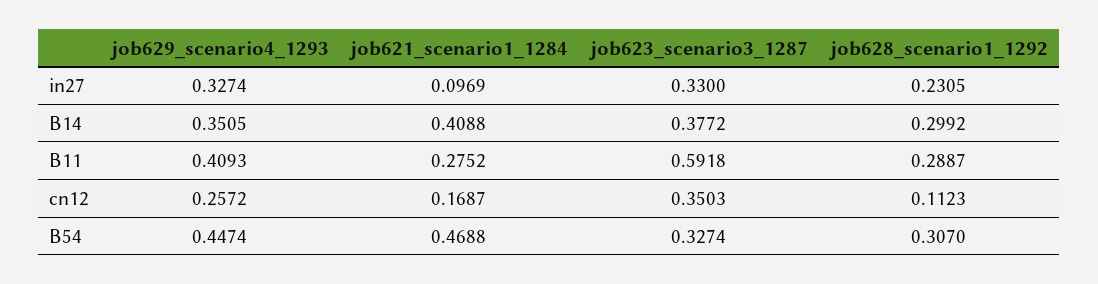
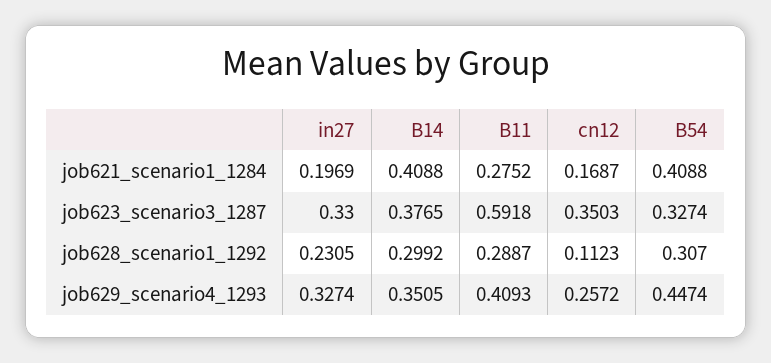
  {
    "job629_scenario4_1293": {
      "in27": 0.3274,
      "B14": 0.3505,
      "B11": 0.4093,
      "cn12": 0.2572,
      "B54": 0.4474
    },
    "job621_scenario1_1284": {
-     "in27": 0.0969,
+     "in27": 0.1969,
      "B14": 0.4088,
      "B11": 0.2752,
      "cn12": 0.1687,
-     "B54": 0.4688
+     "B54": 0.4088
    },
    "job623_scenario3_1287": {
      "in27": 0.33,
-     "B14": 0.3772,
+     "B14": 0.3765,
      "B11": 0.5918,
      "cn12": 0.3503,
      "B54": 0.3274
    },
    "job628_scenario1_1292": {
      "in27": 0.2305,
      "B14": 0.2992,
      "B11": 0.2887,
      "cn12": 0.1123,
      "B54": 0.307
    }
  }

